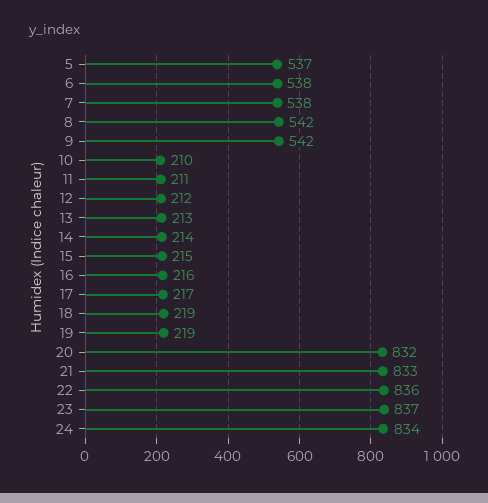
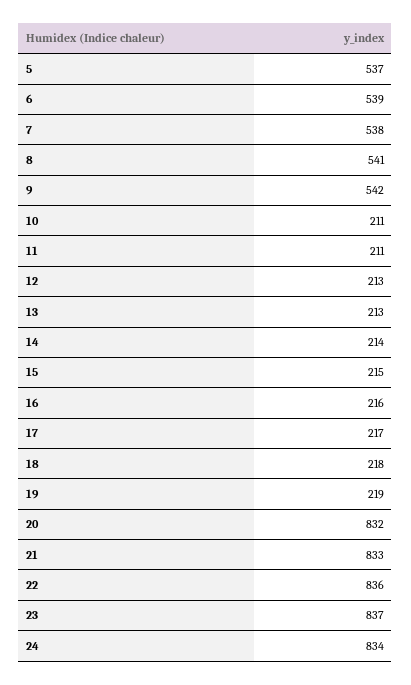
  {
    "5": 537,
-   "6": 538,
+   "6": 539,
    "7": 538,
-   "8": 542,
+   "8": 541,
    "9": 542,
-   "10": 210,
+   "10": 211,
    "11": 211,
-   "12": 212,
+   "12": 213,
    "13": 213,
    "14": 214,
    "15": 215,
    "16": 216,
    "17": 217,
-   "18": 219,
+   "18": 218,
    "19": 219,
    "20": 832,
    "21": 833,
    "22": 836,
    "23": 837,
    "24": 834
  }

